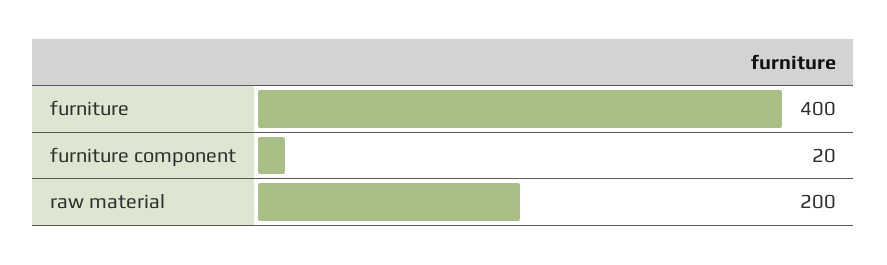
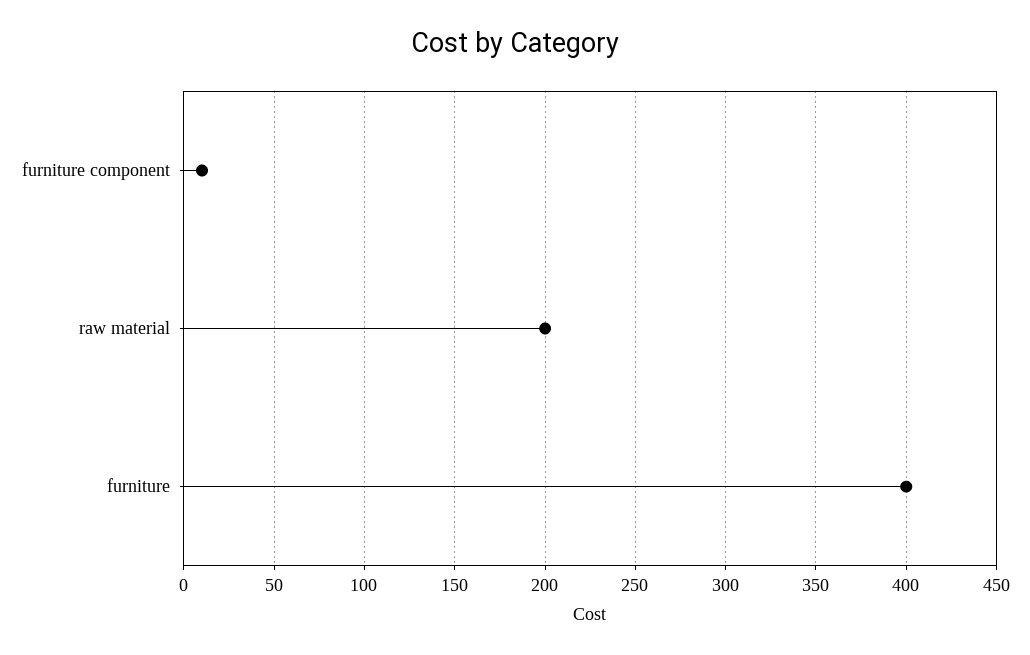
  {
    "furniture": 400,
-   "furniture component": 20,
+   "furniture component": 10,
    "raw material": 200
  }

